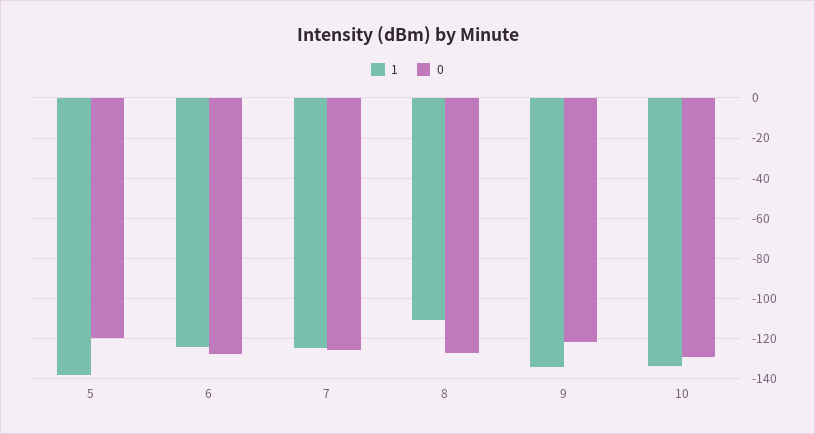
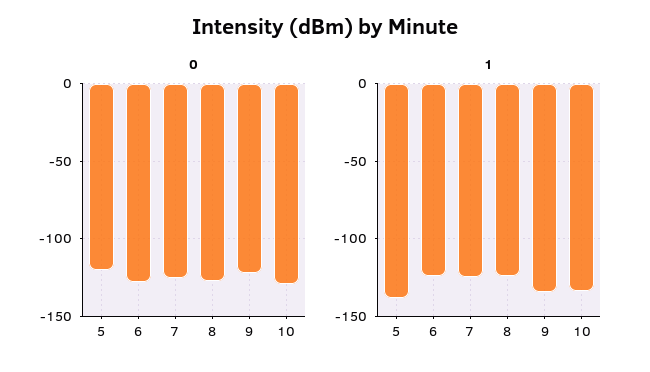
  {
    "1": {
      "5": -140,
      "6": -125,
      "7": -125,
-     "8": -110,
+     "8": -125,
      "9": -135,
      "10": -135
    },
    "0": {
      "5": -120,
      "6": -130,
      "7": -125,
      "8": -125,
      "9": -120,
      "10": -130
    }
  }

